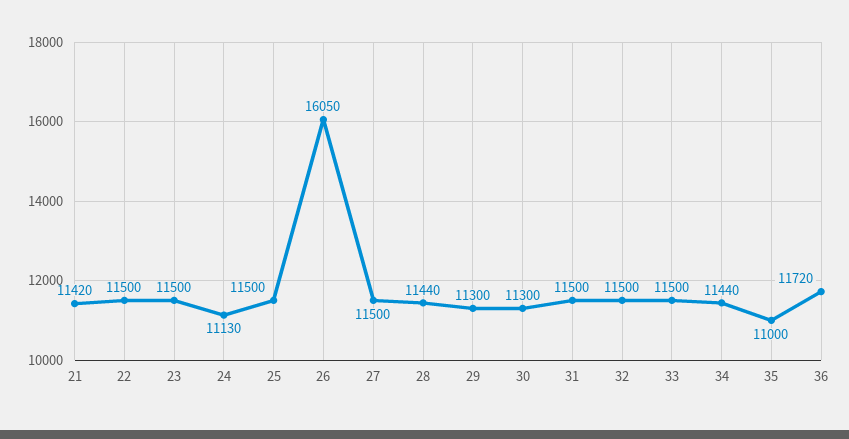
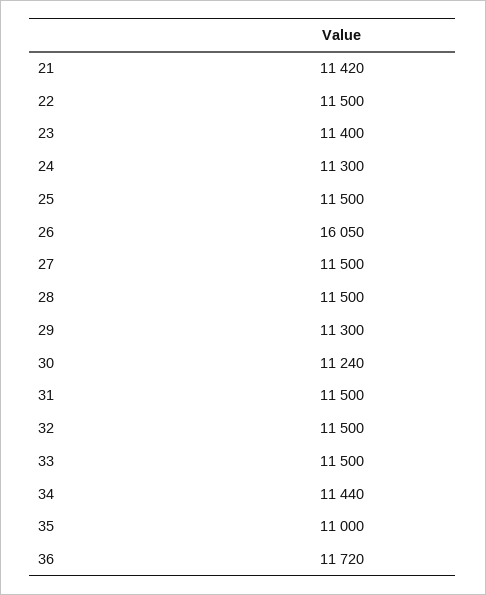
  {
    "21": 11420,
    "22": 11500,
-   "23": 11500,
+   "23": 11400,
-   "24": 11130,
+   "24": 11300,
    "25": 11500,
    "26": 16050,
    "27": 11500,
-   "28": 11440,
+   "28": 11500,
    "29": 11300,
-   "30": 11300,
+   "30": 11240,
    "31": 11500,
    "32": 11500,
    "33": 11500,
    "34": 11440,
    "35": 11000,
    "36": 11720
  }

